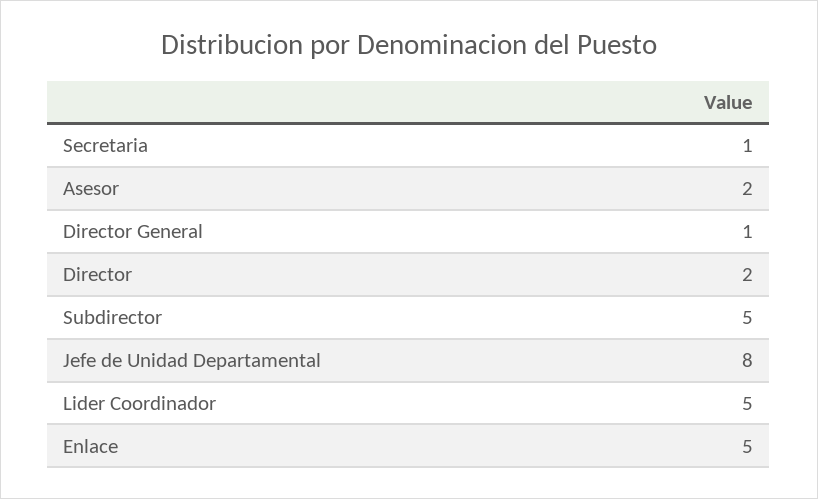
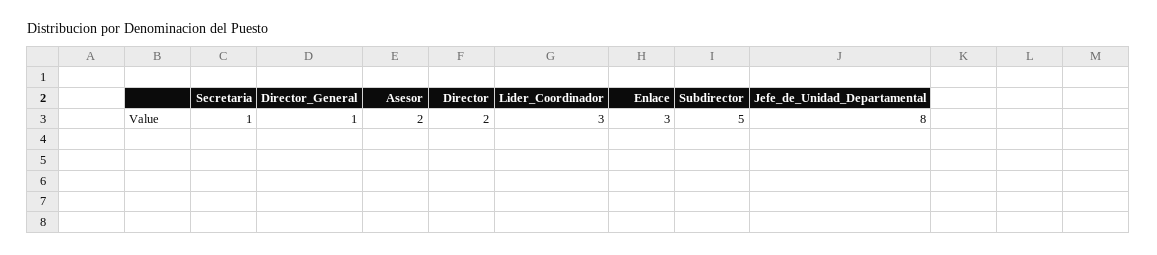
  {
    "Secretaria": 1,
    "Asesor": 2,
    "Director General": 1,
    "Director": 2,
    "Subdirector": 5,
    "Jefe de Unidad Departamental": 8,
-   "Lider Coordinador": 5,
+   "Lider Coordinador": 3,
-   "Enlace": 5
+   "Enlace": 3
  }

